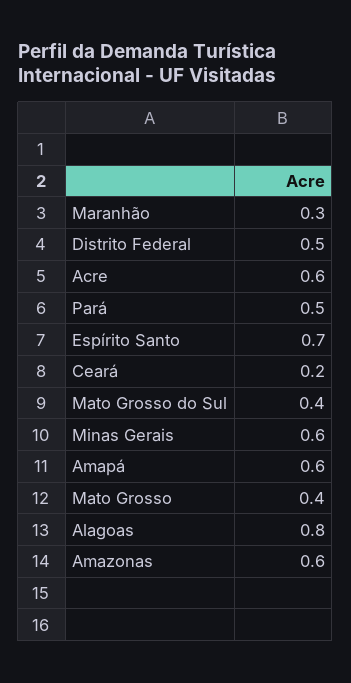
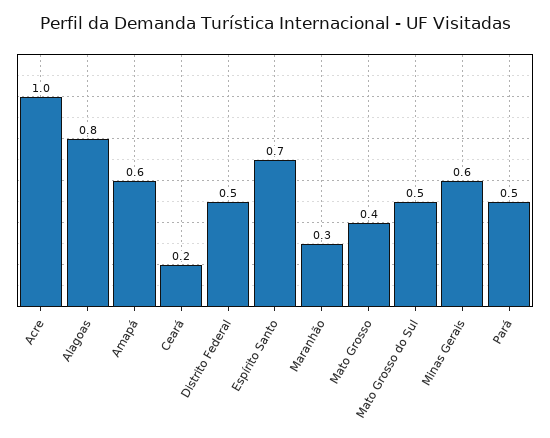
  {
    "Maranhão": 0.3,
    "Distrito Federal": 0.5,
-   "Acre": 0.6,
+   "Acre": 1,
    "Pará": 0.5,
    "Espírito Santo": 0.7,
    "Ceará": 0.2,
-   "Mato Grosso do Sul": 0.4,
+   "Mato Grosso do Sul": 0.5,
    "Minas Gerais": 0.6,
    "Amapá": 0.6,
    "Mato Grosso": 0.4,
-   "Alagoas": 0.8,
+   "Alagoas": 0.8
-   "Amazonas": 0.6
  }

